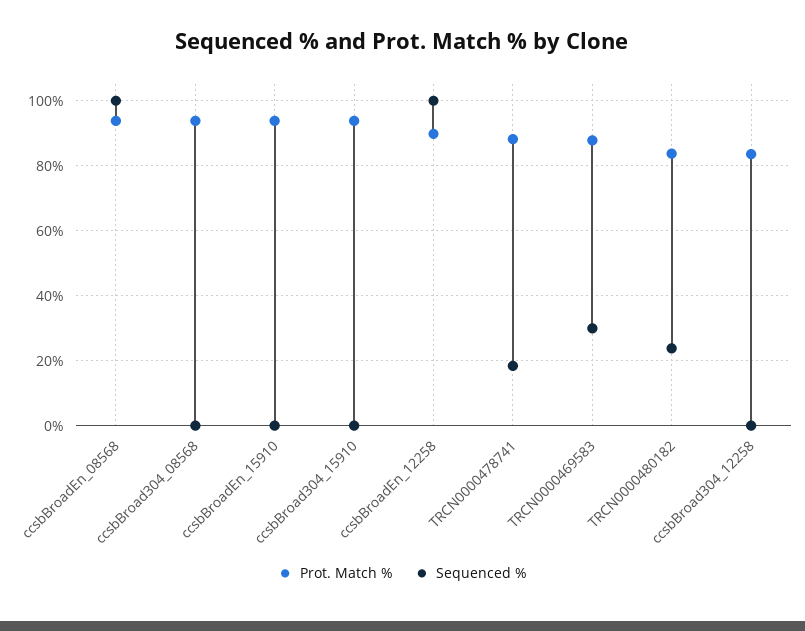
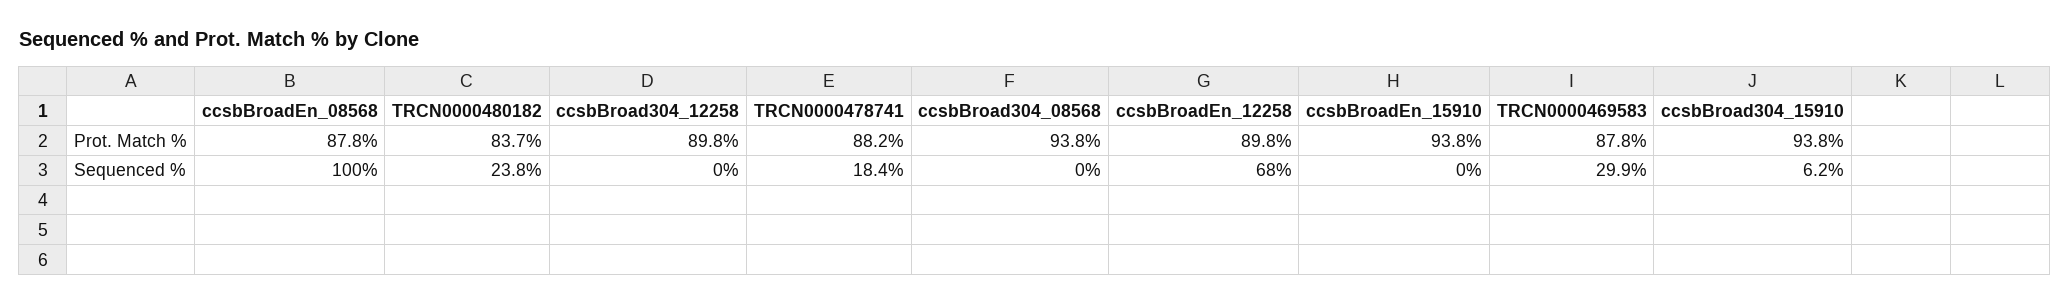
  {
    "Prot. Match %": {
-     "ccsbBroadEn_08568": 94,
+     "ccsbBroadEn_08568": 87.8,
      "ccsbBroad304_08568": 93.8,
      "ccsbBroadEn_15910": 93.8,
      "ccsbBroad304_15910": 93.8,
      "ccsbBroadEn_12258": 89.8,
      "TRCN0000478741": 88.2,
      "TRCN0000469583": 87.8,
      "TRCN0000480182": 83.7,
-     "ccsbBroad304_12258": 84
+     "ccsbBroad304_12258": 89.8
    },
    "Sequenced %": {
      "ccsbBroadEn_08568": 100,
      "ccsbBroad304_08568": 0,
      "ccsbBroadEn_15910": 0,
-     "ccsbBroad304_15910": 0,
+     "ccsbBroad304_15910": 6.2,
-     "ccsbBroadEn_12258": 100,
+     "ccsbBroadEn_12258": 68,
      "TRCN0000478741": 18.4,
      "TRCN0000469583": 29.9,
      "TRCN0000480182": 23.8,
      "ccsbBroad304_12258": 0
    }
  }

